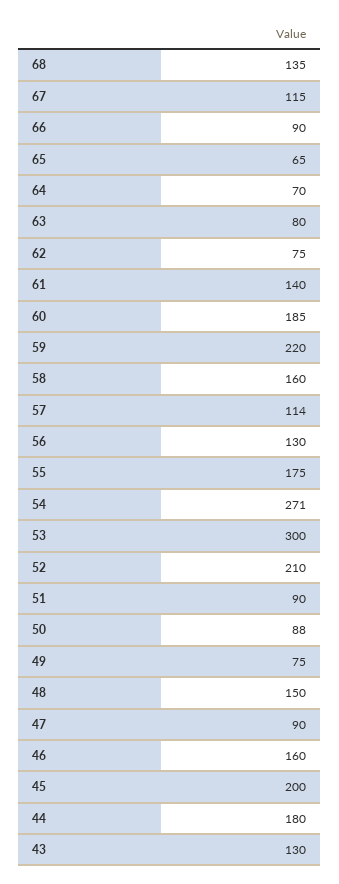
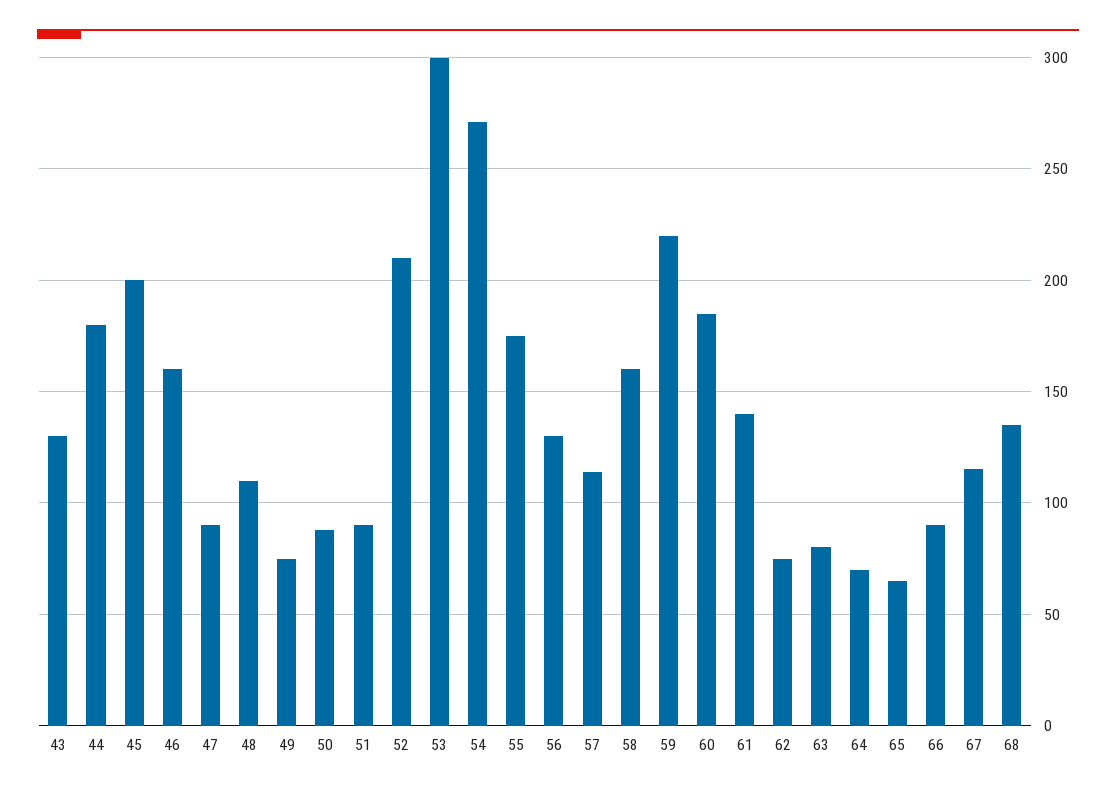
  {
    "68": 135,
    "67": 115,
    "66": 90,
    "65": 65,
    "64": 70,
    "63": 80,
    "62": 75,
    "61": 140,
    "60": 185,
    "59": 220,
    "58": 160,
    "57": 114,
    "56": 130,
    "55": 175,
    "54": 271,
    "53": 300,
    "52": 210,
    "51": 90,
    "50": 88,
    "49": 75,
-   "48": 150,
+   "48": 110,
    "47": 90,
    "46": 160,
    "45": 200,
    "44": 180,
    "43": 130
  }

